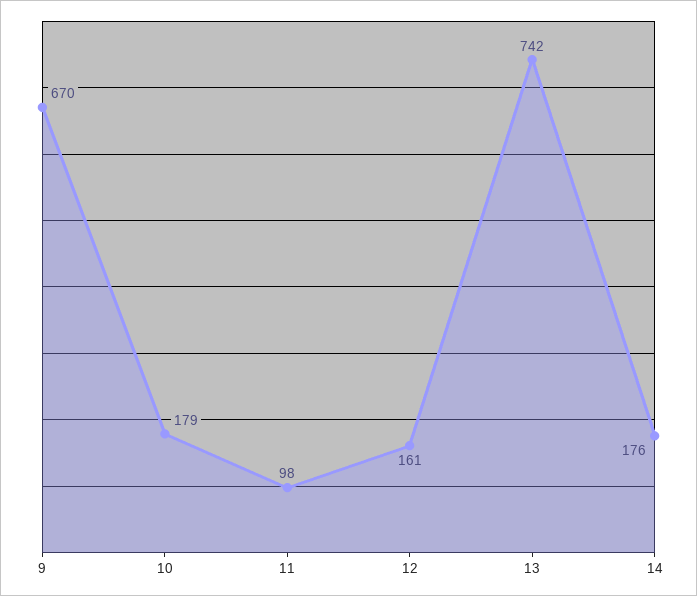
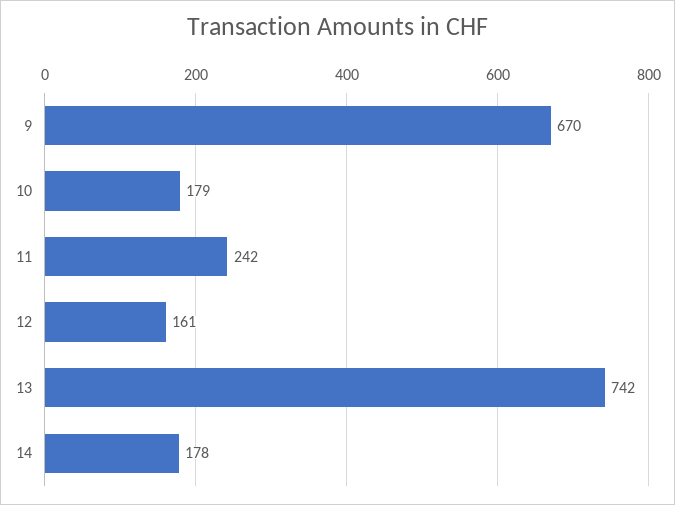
  {
    "9": 670,
    "10": 179,
-   "11": 98,
+   "11": 242,
    "12": 161,
    "13": 742,
-   "14": 176
+   "14": 178
  }

